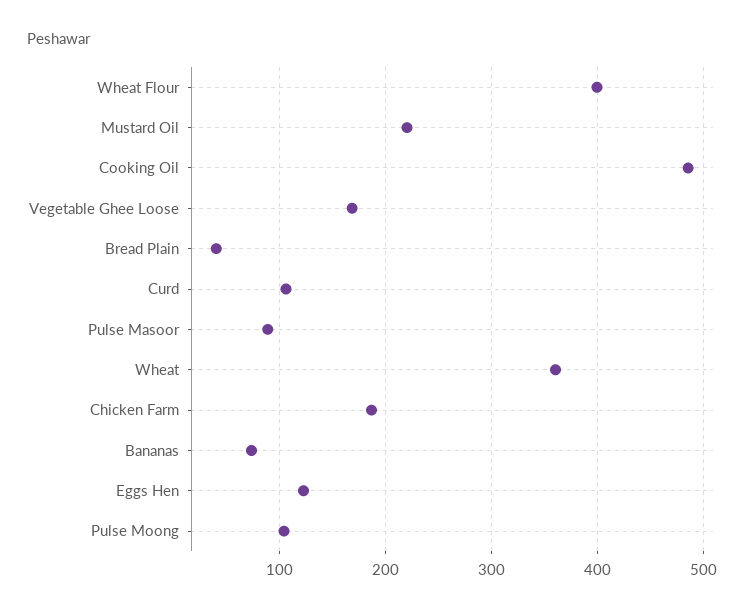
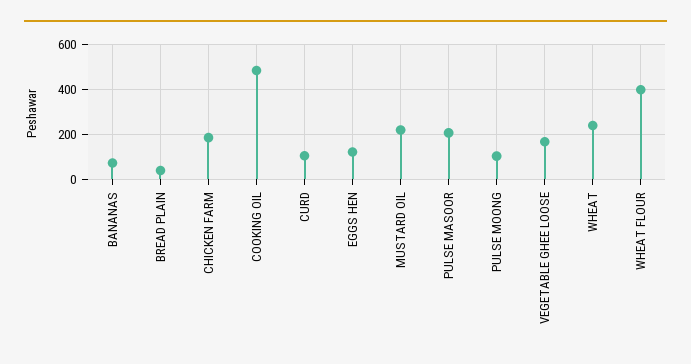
  {
    "Wheat Flour": 400,
    "Mustard Oil": 220,
    "Cooking Oil": 490,
    "Vegetable Ghee Loose": 170,
    "Bread Plain": 40,
    "Curd": 110,
-   "Pulse Masoor": 90,
+   "Pulse Masoor": 200,
-   "Wheat": 360,
+   "Wheat": 250,
    "Chicken Farm": 190,
    "Bananas": 70,
    "Eggs Hen": 120,
    "Pulse Moong": 100
  }

